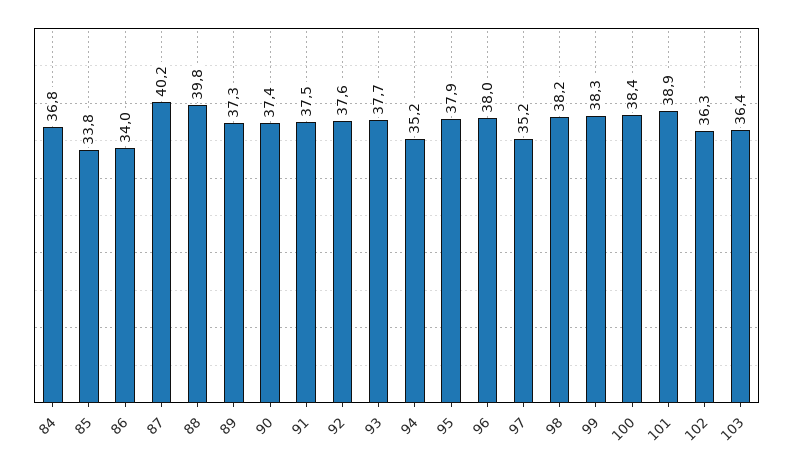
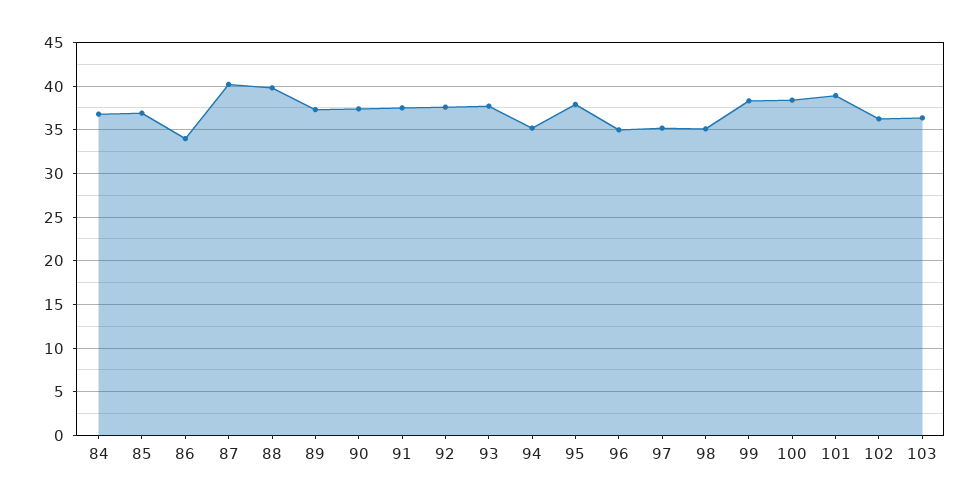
  {
    "84": 36.8,
-   "85": 33.8,
+   "85": 37,
    "86": 34,
    "87": 40.2,
    "88": 39.8,
    "89": 37.3,
    "90": 37.4,
    "91": 37.5,
    "92": 37.6,
    "93": 37.7,
    "94": 35.2,
    "95": 37.9,
-   "96": 38,
+   "96": 35,
    "97": 35.2,
-   "98": 38.2,
+   "98": 35,
    "99": 38.3,
    "100": 38.4,
    "101": 38.9,
    "102": 36.3,
    "103": 36.4
  }

